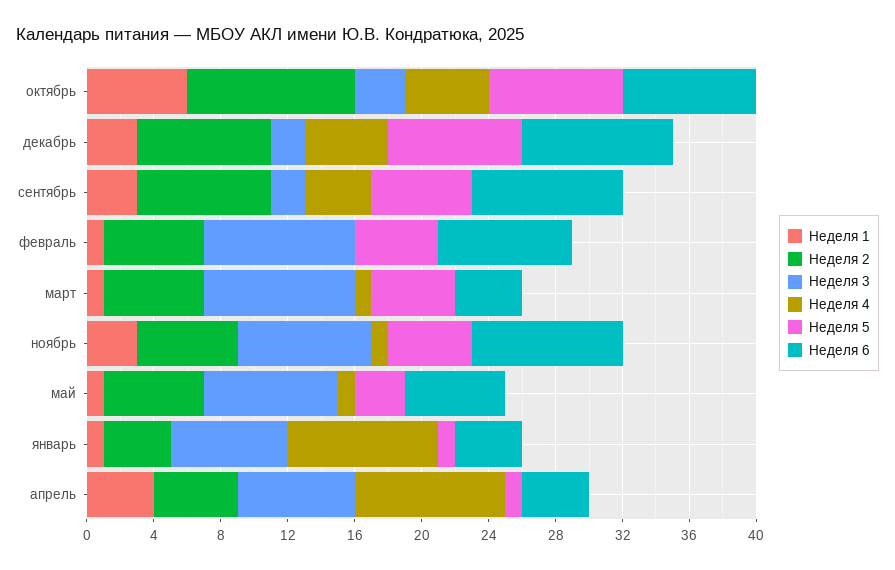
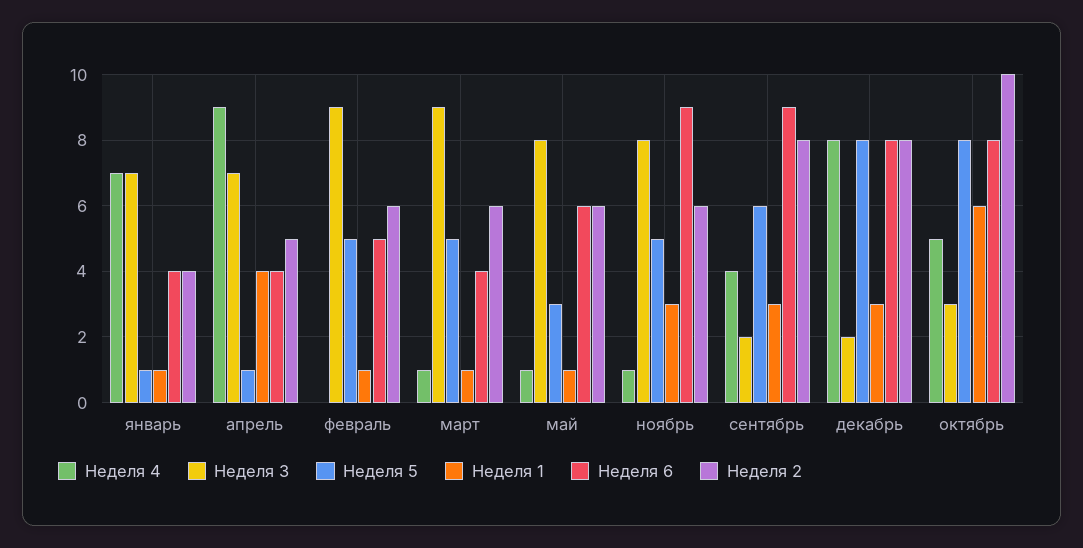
  {
    "Неделя 1": {
      "октябрь": 6,
      "декабрь": 3,
      "сентябрь": 3,
      "февраль": 1,
      "март": 1,
      "ноябрь": 3,
      "май": 1,
      "январь": 1,
      "апрель": 4
    },
    "Неделя 2": {
      "октябрь": 10,
      "декабрь": 8,
      "сентябрь": 8,
      "февраль": 6,
      "март": 6,
      "ноябрь": 6,
      "май": 6,
      "январь": 4,
      "апрель": 5
    },
    "Неделя 3": {
      "октябрь": 3,
      "декабрь": 2,
      "сентябрь": 2,
      "февраль": 9,
      "март": 9,
      "ноябрь": 8,
      "май": 8,
      "январь": 7,
      "апрель": 7
    },
    "Неделя 4": {
      "октябрь": 5,
-     "декабрь": 5,
+     "декабрь": 8,
      "сентябрь": 4,
      "февраль": 0,
      "март": 1,
      "ноябрь": 1,
      "май": 1,
-     "январь": 9,
+     "январь": 7,
      "апрель": 9
    },
    "Неделя 5": {
      "октябрь": 8,
      "декабрь": 8,
      "сентябрь": 6,
      "февраль": 5,
      "март": 5,
      "ноябрь": 5,
      "май": 3,
      "январь": 1,
      "апрель": 1
    },
    "Неделя 6": {
      "октябрь": 8,
-     "декабрь": 9,
+     "декабрь": 8,
      "сентябрь": 9,
-     "февраль": 8,
+     "февраль": 5,
      "март": 4,
      "ноябрь": 9,
      "май": 6,
      "январь": 4,
      "апрель": 4
    }
  }

